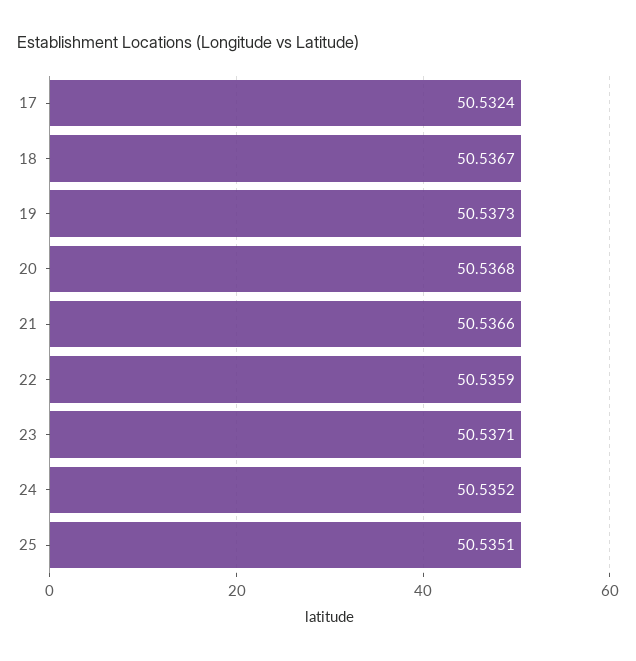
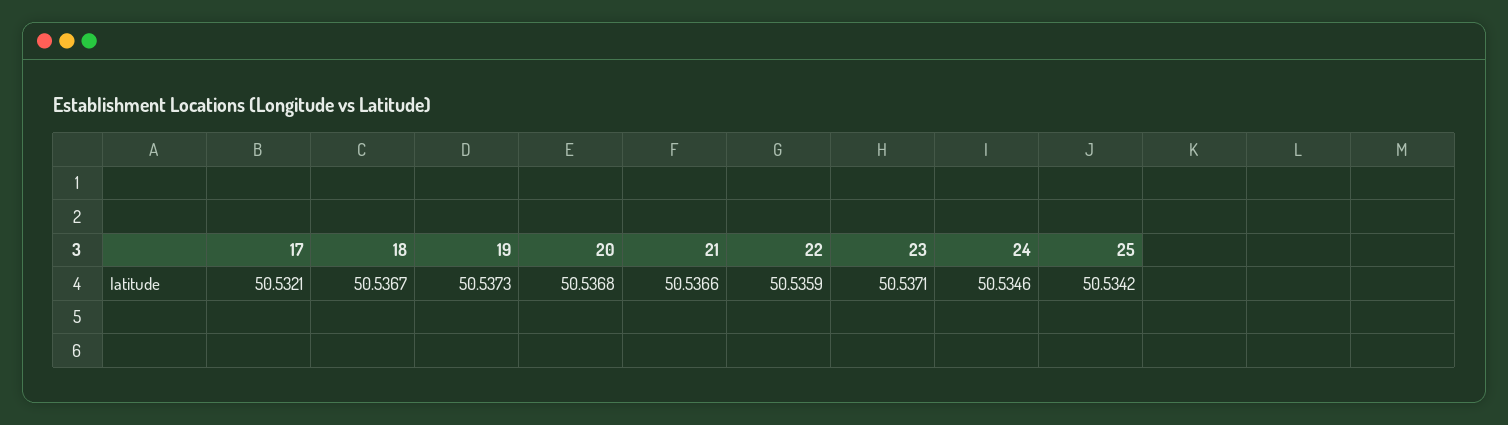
  {
-   "17": 50.5324,
+   "17": 50.5321,
    "18": 50.5367,
    "19": 50.5373,
    "20": 50.5368,
    "21": 50.5366,
    "22": 50.5359,
    "23": 50.5371,
-   "24": 50.5352,
+   "24": 50.5346,
-   "25": 50.5351
+   "25": 50.5342
  }

